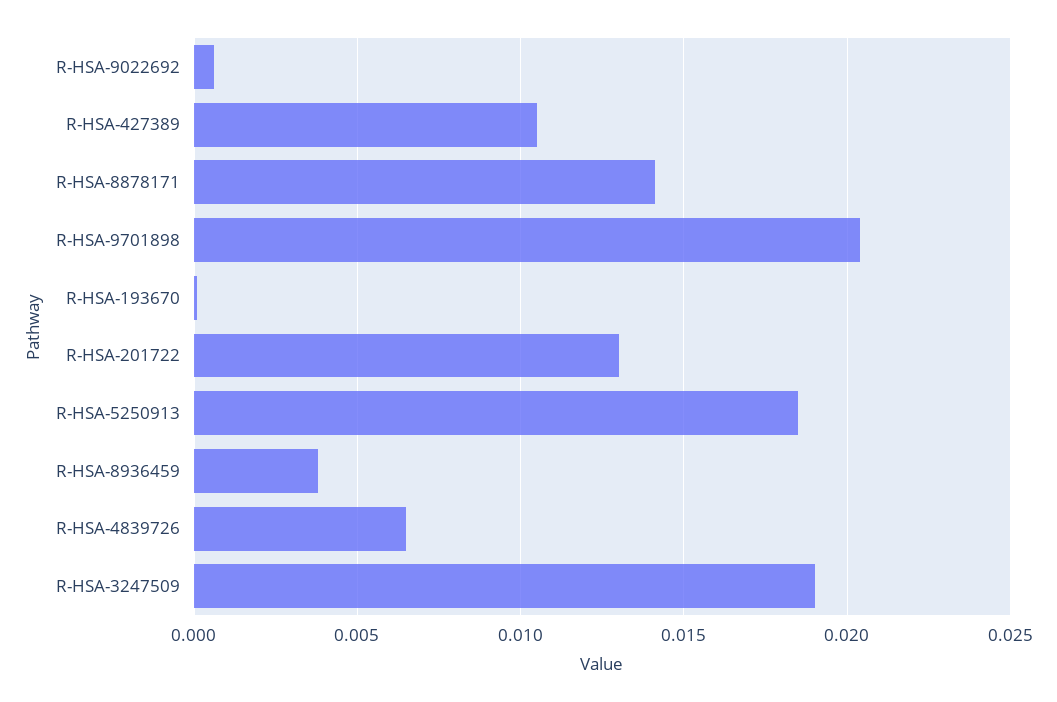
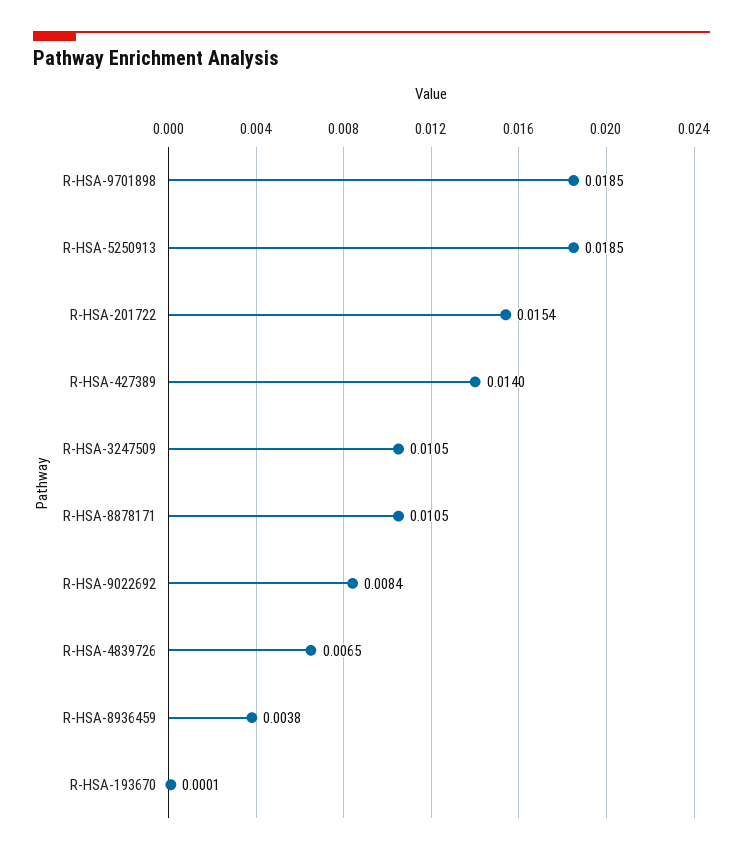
  {
-   "R-HSA-9022692": 0.0005,
+   "R-HSA-9022692": 0.0084,
-   "R-HSA-427389": 0.0105,
+   "R-HSA-427389": 0.014,
-   "R-HSA-8878171": 0.014,
+   "R-HSA-8878171": 0.0105,
-   "R-HSA-9701898": 0.0205,
+   "R-HSA-9701898": 0.0185,
    "R-HSA-193670": 0.0001,
-   "R-HSA-201722": 0.013,
+   "R-HSA-201722": 0.0154,
    "R-HSA-5250913": 0.0185,
    "R-HSA-8936459": 0.0038,
    "R-HSA-4839726": 0.0065,
-   "R-HSA-3247509": 0.019
+   "R-HSA-3247509": 0.0105
  }

